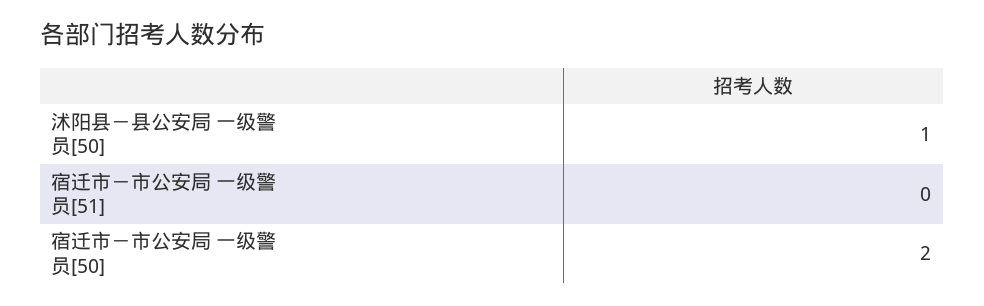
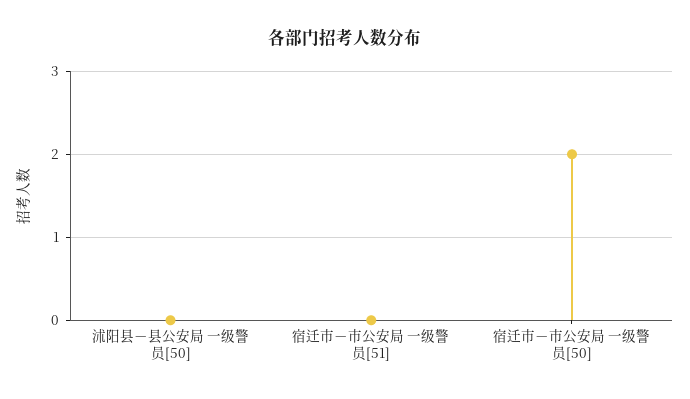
  {
-   "沭阳县－县公安局 一级警员[50]": 1,
+   "沭阳县－县公安局 一级警员[50]": 0,
    "宿迁市－市公安局 一级警员[51]": 0,
    "宿迁市－市公安局 一级警员[50]": 2
  }

